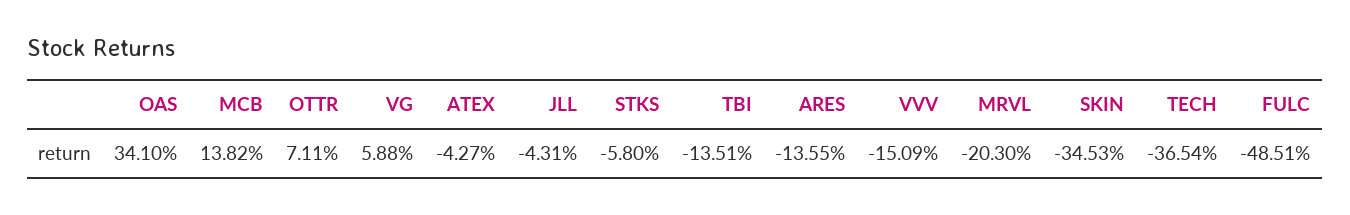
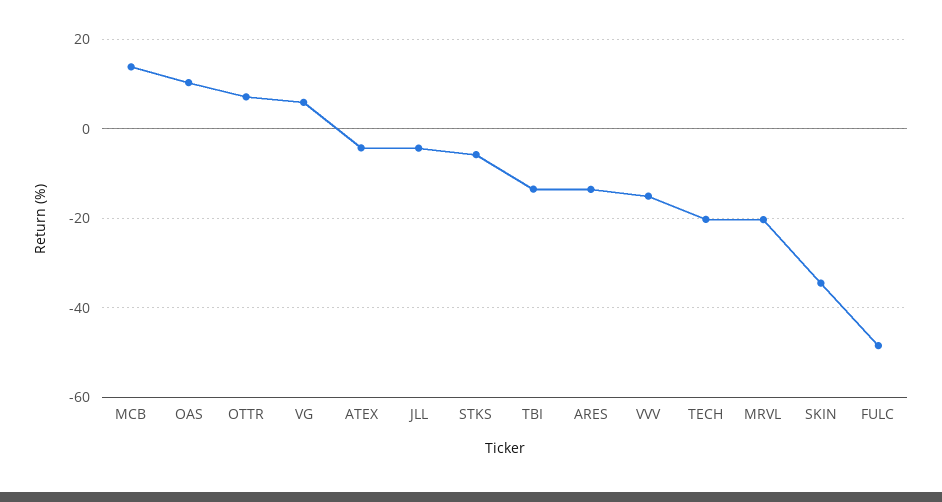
  {
-   "OAS": 34.1,
+   "OAS": 10,
    "MCB": 13.82,
    "OTTR": 7.11,
    "VG": 5.88,
    "ATEX": -4.27,
    "JLL": -4.31,
    "STKS": -5.8,
    "TBI": -13.51,
    "ARES": -13.55,
    "VVV": -15.09,
    "MRVL": -20.3,
    "SKIN": -34.53,
-   "TECH": -36.54,
+   "TECH": -20,
    "FULC": -48.51
  }

